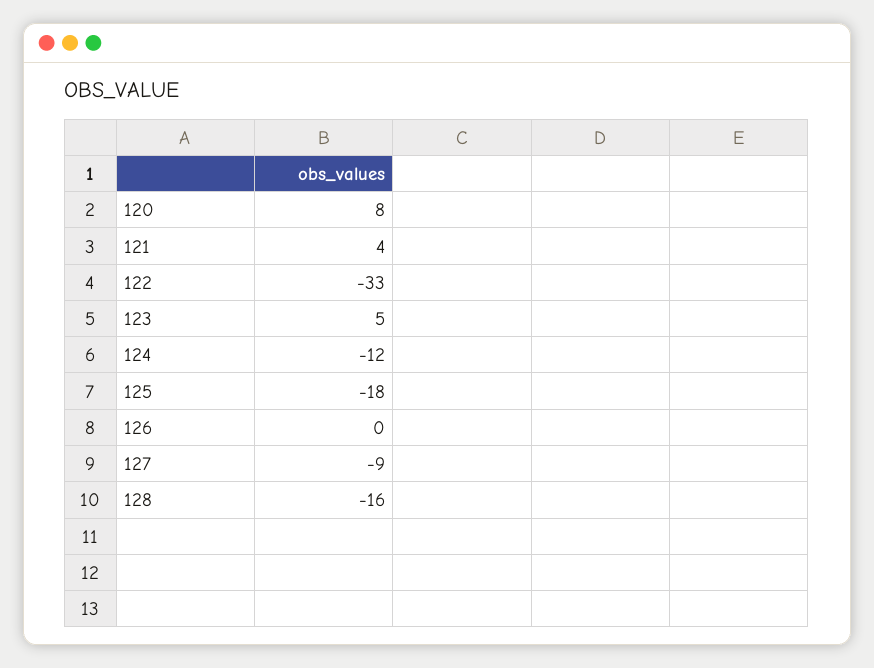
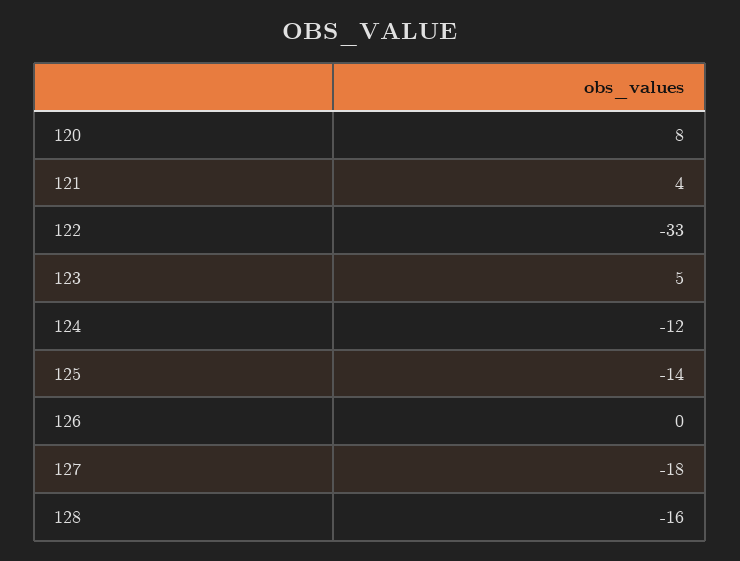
  {
    "120": 8,
    "121": 4,
    "122": -33,
    "123": 5,
    "124": -12,
-   "125": -18,
+   "125": -14,
    "126": 0,
-   "127": -9,
+   "127": -18,
    "128": -16
  }

